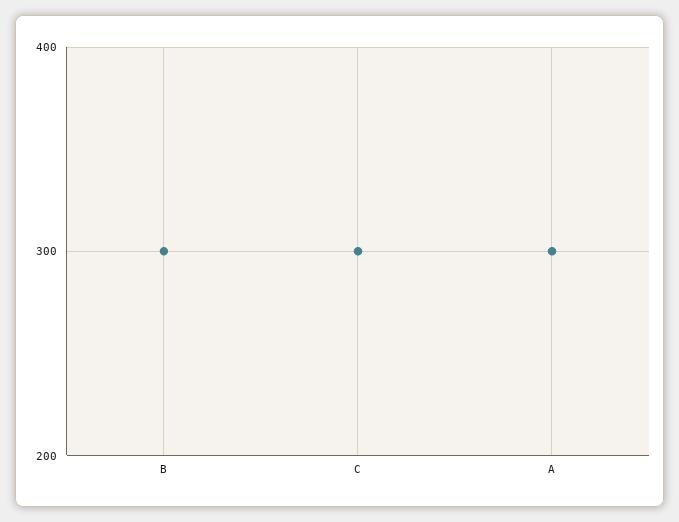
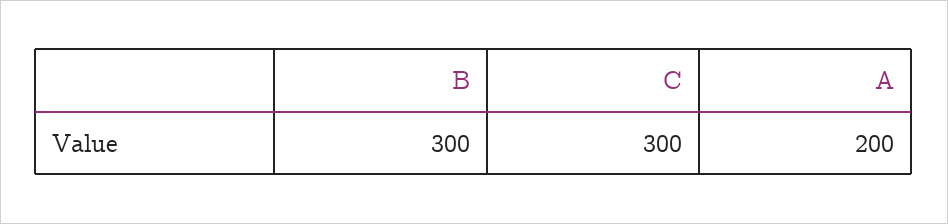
  {
    "B": 300,
    "C": 300,
-   "A": 300
+   "A": 200
  }

